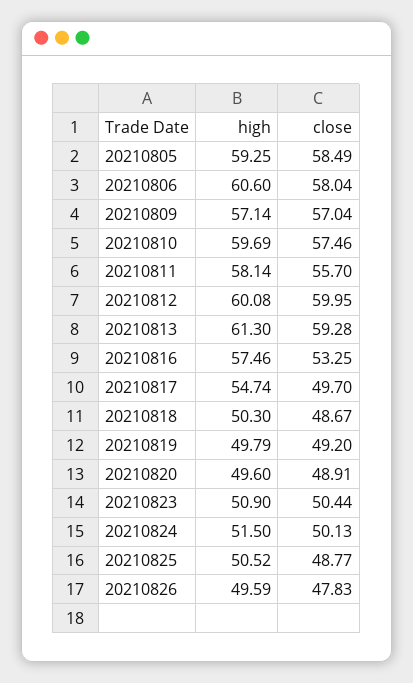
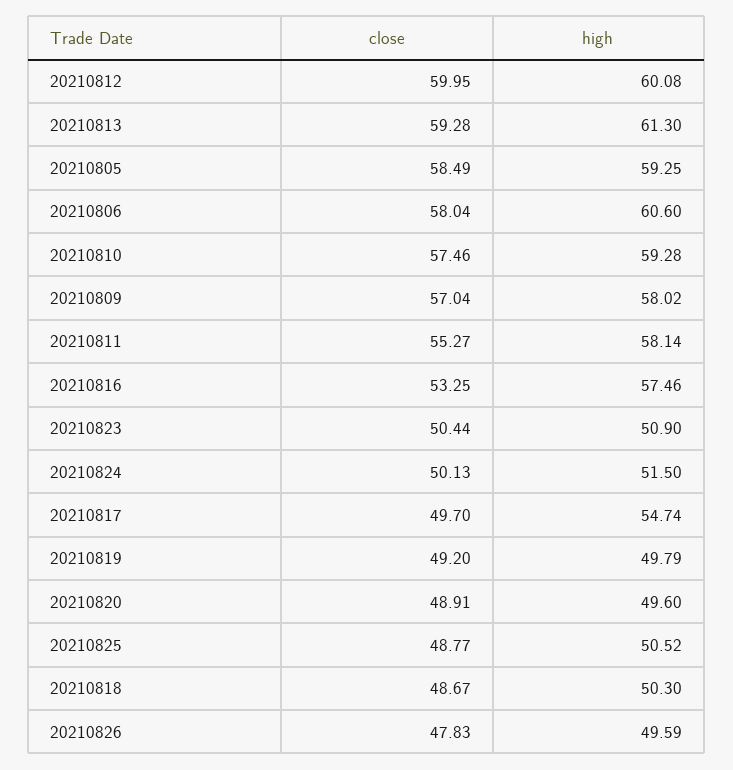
  {
    "high": {
      "20210805": 59.25,
      "20210806": 60.6,
-     "20210809": 57.14,
+     "20210809": 58.02,
-     "20210810": 59.69,
+     "20210810": 59.28,
      "20210811": 58.14,
      "20210812": 60.08,
      "20210813": 61.3,
      "20210816": 57.46,
      "20210817": 54.74,
      "20210818": 50.3,
      "20210819": 49.79,
      "20210820": 49.6,
      "20210823": 50.9,
      "20210824": 51.5,
      "20210825": 50.52,
      "20210826": 49.59
    },
    "close": {
      "20210805": 58.49,
      "20210806": 58.04,
      "20210809": 57.04,
      "20210810": 57.46,
-     "20210811": 55.7,
+     "20210811": 55.27,
      "20210812": 59.95,
      "20210813": 59.28,
      "20210816": 53.25,
      "20210817": 49.7,
      "20210818": 48.67,
      "20210819": 49.2,
      "20210820": 48.91,
      "20210823": 50.44,
      "20210824": 50.13,
      "20210825": 48.77,
      "20210826": 47.83
    }
  }

